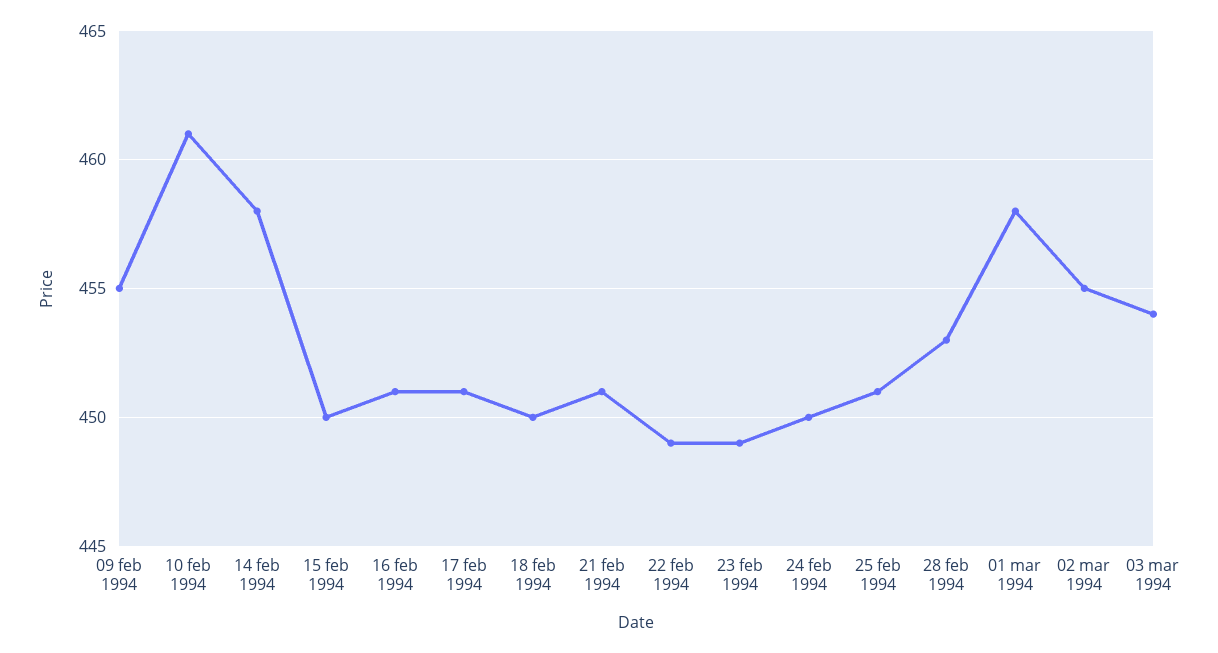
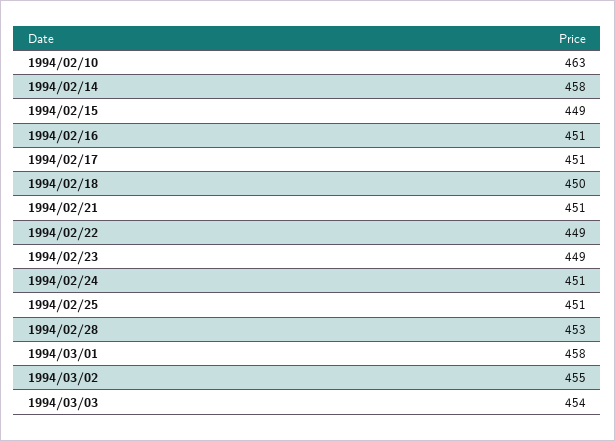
  {
-   "09 feb 1994": 455,
-   "10 feb 1994": 461,
+   "10 feb 1994": 463,
    "14 feb 1994": 458,
-   "15 feb 1994": 450,
+   "15 feb 1994": 449,
    "16 feb 1994": 451,
    "17 feb 1994": 451,
    "18 feb 1994": 450,
    "21 feb 1994": 451,
    "22 feb 1994": 449,
    "23 feb 1994": 449,
-   "24 feb 1994": 450,
+   "24 feb 1994": 451,
    "25 feb 1994": 451,
    "28 feb 1994": 453,
    "01 mar 1994": 458,
    "02 mar 1994": 455,
    "03 mar 1994": 454
  }

